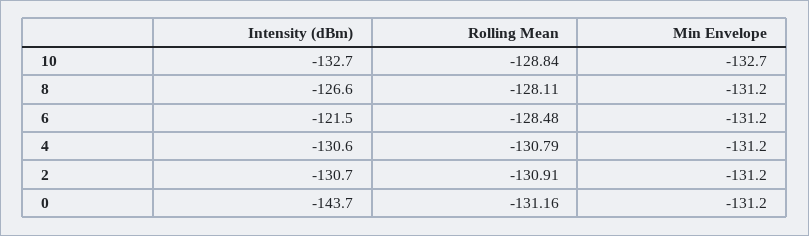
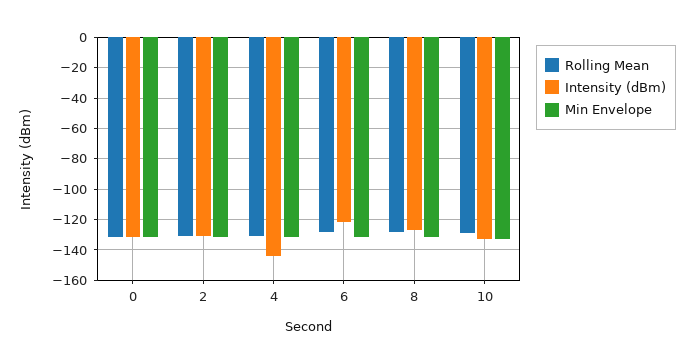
  {
    "Intensity (dBm)": {
      "10": -132.7,
      "8": -126.6,
      "6": -121.5,
-     "4": -130.6,
+     "4": -145,
      "2": -130.7,
-     "0": -143.7
+     "0": -130
    },
    "Rolling Mean": {
      "10": -128.84,
      "8": -128.11,
      "6": -128.48,
      "4": -130.79,
      "2": -130.91,
      "0": -131.16
    },
    "Min Envelope": {
      "10": -132.7,
      "8": -131.2,
      "6": -131.2,
      "4": -131.2,
      "2": -131.2,
      "0": -131.2
    }
  }

